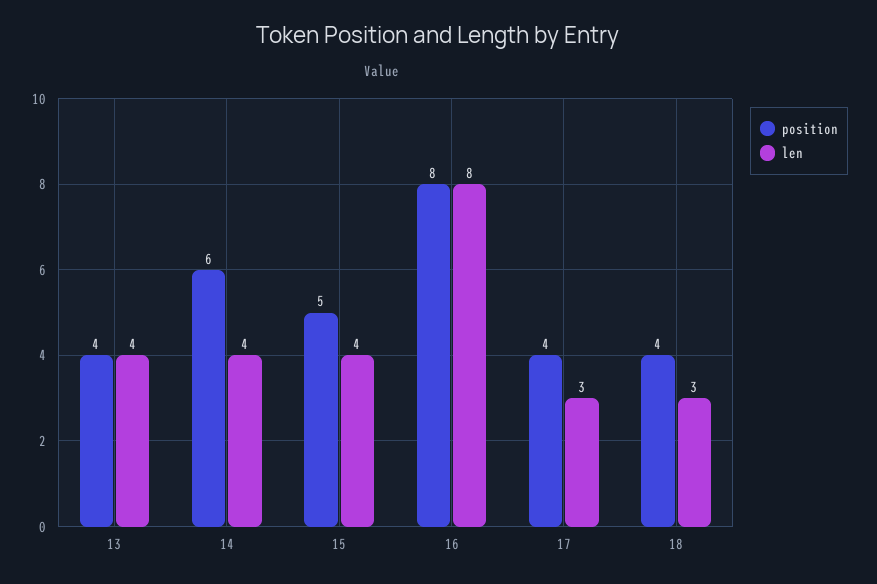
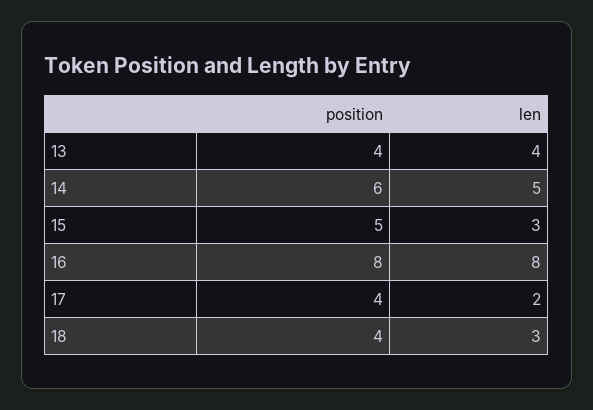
  {
    "position": {
      "13": 4,
      "14": 6,
      "15": 5,
      "16": 8,
      "17": 4,
      "18": 4
    },
    "len": {
      "13": 4,
-     "14": 4,
+     "14": 5,
-     "15": 4,
+     "15": 3,
      "16": 8,
-     "17": 3,
+     "17": 2,
      "18": 3
    }
  }

